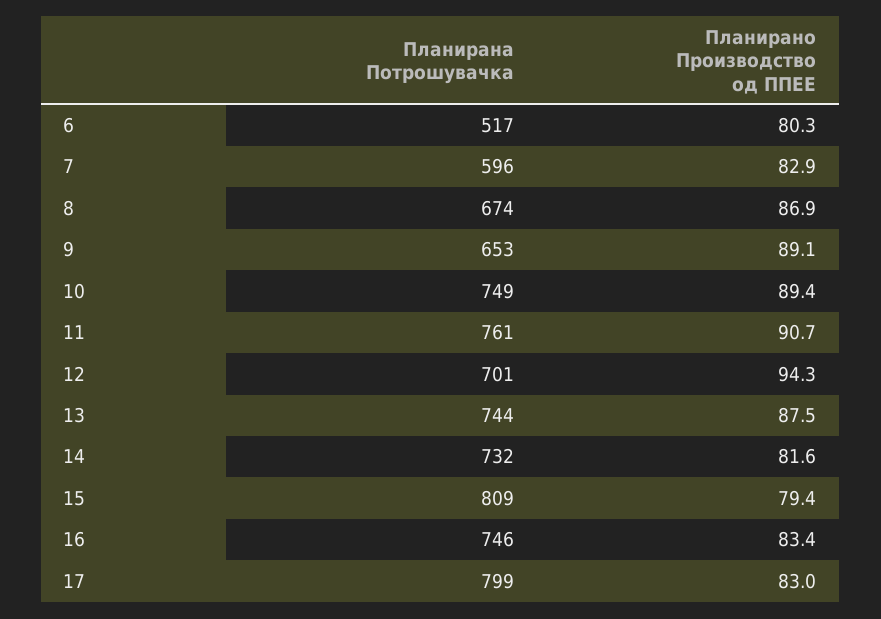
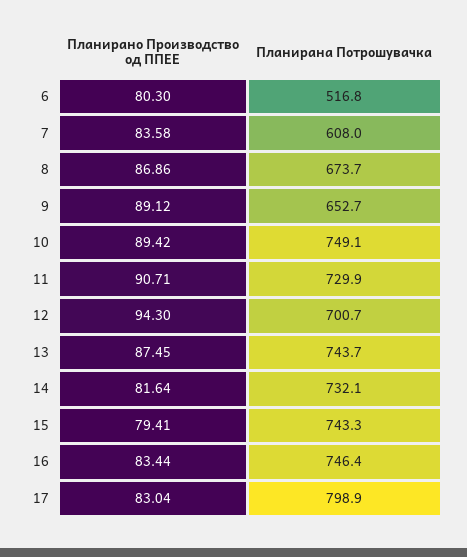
  {
    "Планирана Потрошувачка": {
      "6": 516.8,
-     "7": 596,
+     "7": 608,
      "8": 673.7,
      "9": 652.7,
      "10": 749.1,
-     "11": 761,
+     "11": 729.9,
      "12": 700.7,
      "13": 743.7,
      "14": 732.1,
-     "15": 809,
+     "15": 743.3,
      "16": 746.4,
      "17": 798.9
    },
    "Планирано Производство од ППЕЕ": {
      "6": 80.3,
-     "7": 82.9,
+     "7": 83.58,
      "8": 86.86,
      "9": 89.12,
      "10": 89.42,
      "11": 90.71,
      "12": 94.3,
      "13": 87.45,
      "14": 81.64,
      "15": 79.41,
      "16": 83.44,
      "17": 83.04
    }
  }

